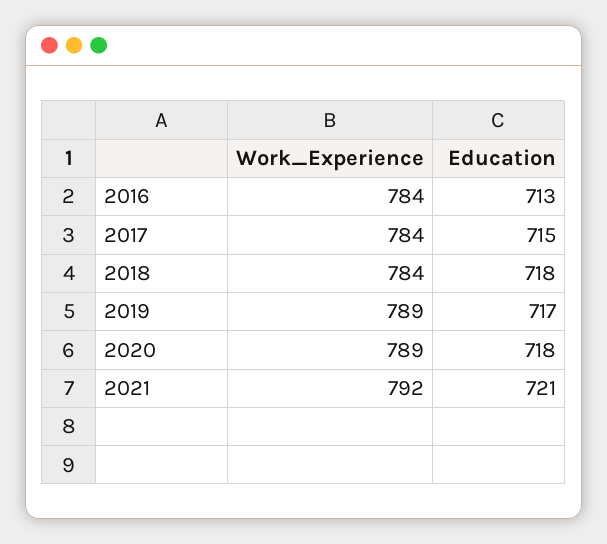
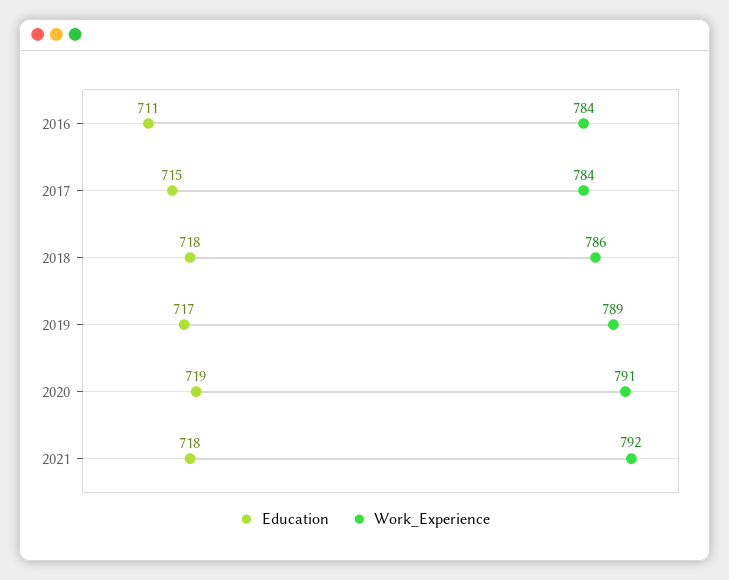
  {
    "Work_Experience": {
      "2016": 784,
      "2017": 784,
-     "2018": 784,
+     "2018": 786,
      "2019": 789,
-     "2020": 789,
+     "2020": 791,
      "2021": 792
    },
    "Education": {
-     "2016": 713,
+     "2016": 711,
      "2017": 715,
      "2018": 718,
      "2019": 717,
-     "2020": 718,
+     "2020": 719,
-     "2021": 721
+     "2021": 718
    }
  }

